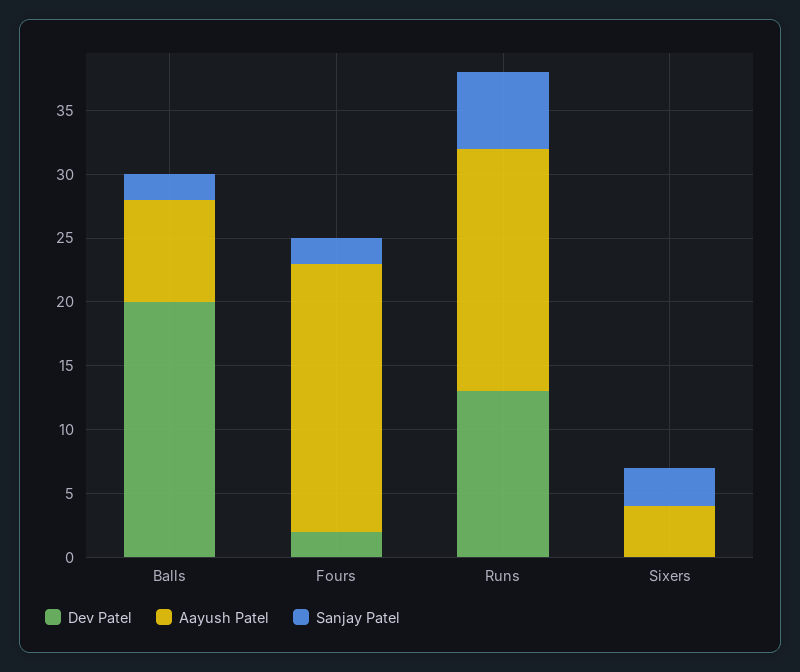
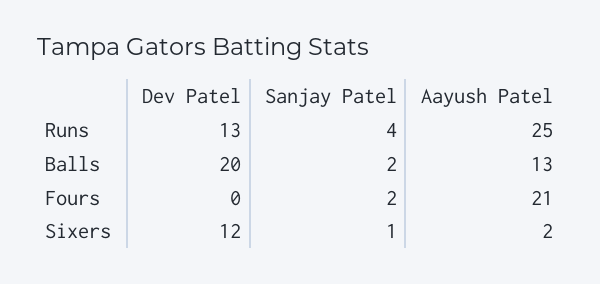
  {
    "Dev Patel": {
      "Balls": 20,
-     "Fours": 2,
+     "Fours": 0,
      "Runs": 13,
-     "Sixers": 0
+     "Sixers": 12
    },
    "Aayush Patel": {
-     "Balls": 8,
+     "Balls": 13,
      "Fours": 21,
-     "Runs": 19,
+     "Runs": 25,
-     "Sixers": 4
+     "Sixers": 2
    },
    "Sanjay Patel": {
      "Balls": 2,
      "Fours": 2,
-     "Runs": 6,
+     "Runs": 4,
-     "Sixers": 3
+     "Sixers": 1
    }
  }

